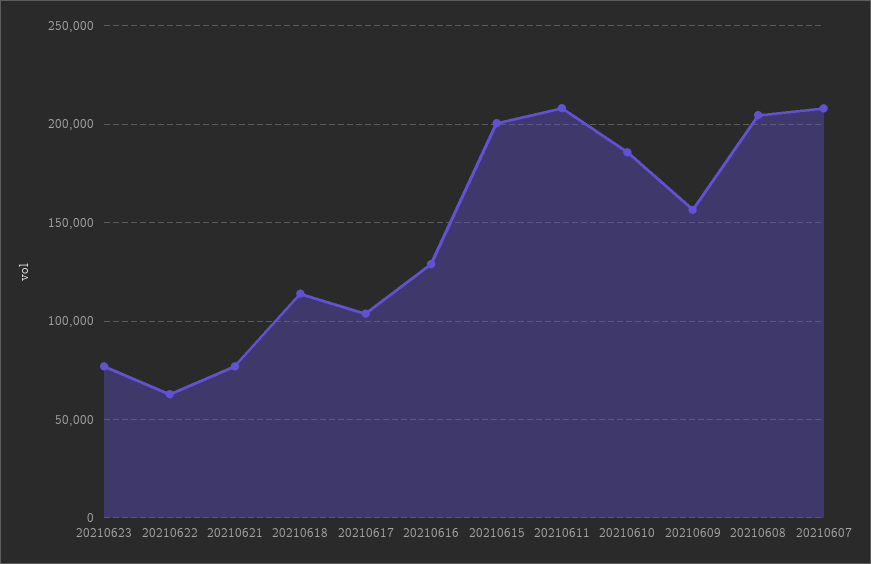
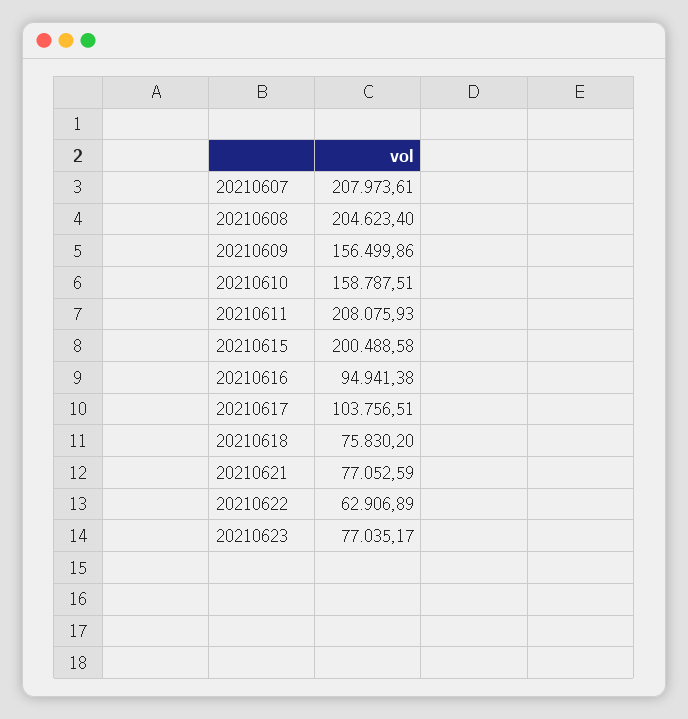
  {
    "20210623": 77035.17,
    "20210622": 62906.89,
    "20210621": 77052.59,
-   "20210618": 115000,
+   "20210618": 75830.2,
    "20210617": 103756.51,
-   "20210616": 130000,
+   "20210616": 94941.38,
    "20210615": 200488.58,
    "20210611": 208075.93,
-   "20210610": 185000,
+   "20210610": 158787.51,
    "20210609": 156499.86,
    "20210608": 204623.4,
    "20210607": 207973.61
  }

